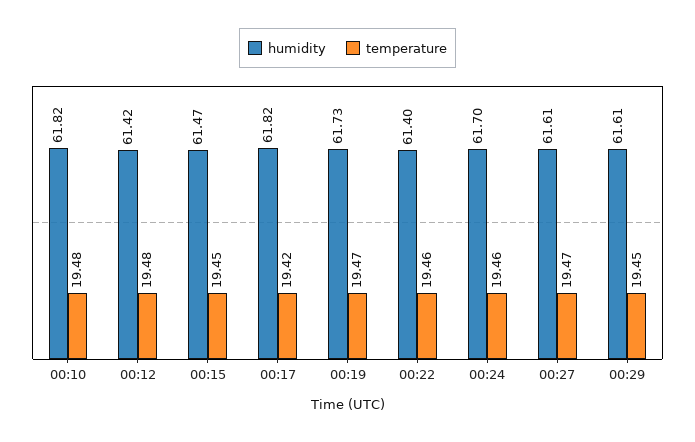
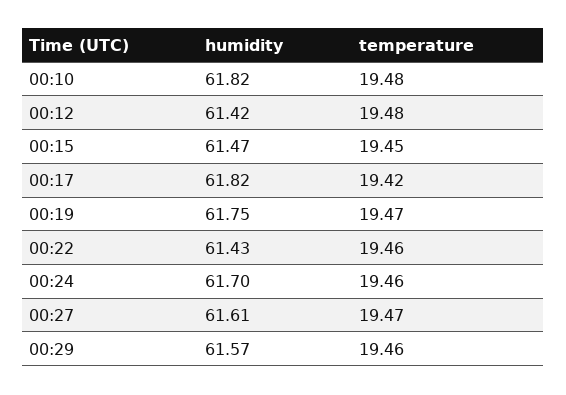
  {
    "humidity": {
      "00:10": 61.82,
      "00:12": 61.42,
      "00:15": 61.47,
      "00:17": 61.82,
-     "00:19": 61.73,
+     "00:19": 61.75,
-     "00:22": 61.4,
+     "00:22": 61.43,
      "00:24": 61.7,
      "00:27": 61.61,
-     "00:29": 61.61
+     "00:29": 61.57
    },
    "temperature": {
      "00:10": 19.48,
      "00:12": 19.48,
      "00:15": 19.45,
      "00:17": 19.42,
      "00:19": 19.47,
      "00:22": 19.46,
      "00:24": 19.46,
      "00:27": 19.47,
-     "00:29": 19.45
+     "00:29": 19.46
    }
  }

